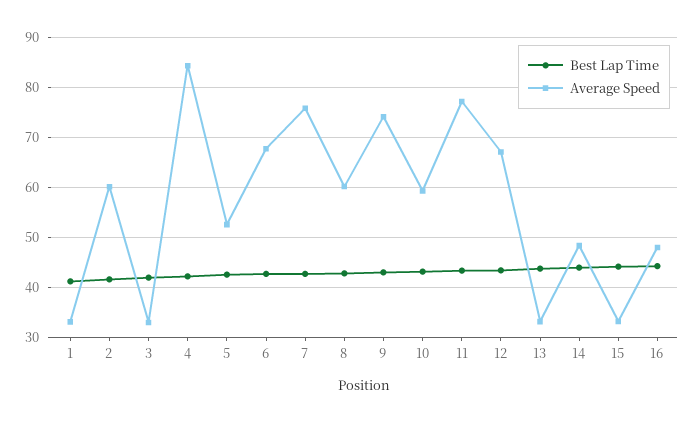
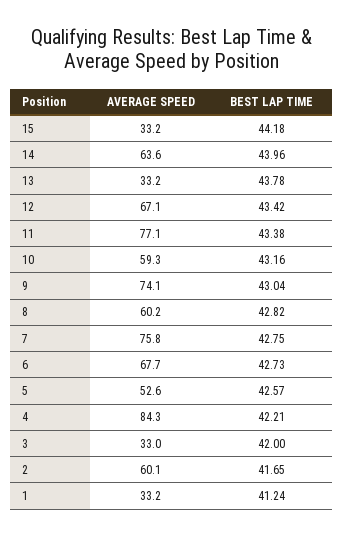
  {
    "Best Lap Time": {
      "1": 41.24,
      "2": 41.65,
      "3": 42,
      "4": 42.21,
      "5": 42.57,
      "6": 42.73,
      "7": 42.75,
      "8": 42.82,
      "9": 43.04,
      "10": 43.16,
      "11": 43.38,
      "12": 43.42,
      "13": 43.78,
      "14": 43.96,
-     "15": 44.18,
+     "15": 44.18
-     "16": 44
    },
    "Average Speed": {
      "1": 33.2,
      "2": 60.1,
      "3": 33,
      "4": 84.3,
      "5": 52.6,
      "6": 67.7,
      "7": 75.8,
      "8": 60.2,
      "9": 74.1,
      "10": 59.3,
      "11": 77.1,
      "12": 67.1,
      "13": 33.2,
-     "14": 48,
+     "14": 63.6,
-     "15": 33.2,
+     "15": 33.2
-     "16": 48
    }
  }

